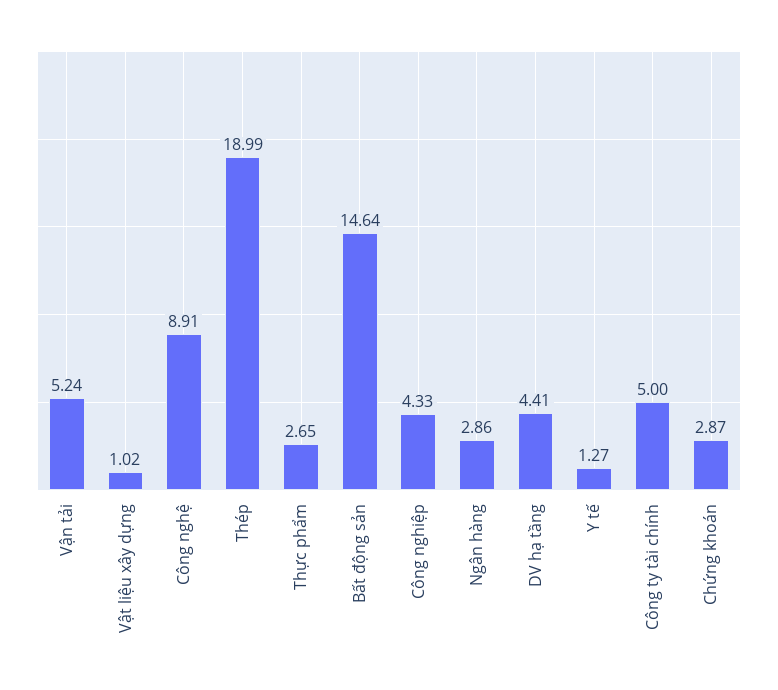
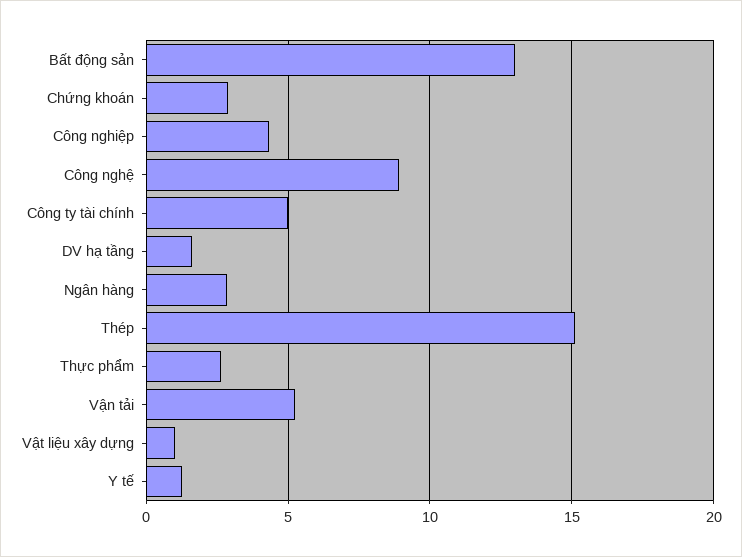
  {
    "Vận tải": 5.24,
    "Vật liệu xây dựng": 1.02,
    "Công nghệ": 8.91,
-   "Thép": 18.99,
+   "Thép": 15,
    "Thực phẩm": 2.65,
-   "Bất động sản": 14.64,
+   "Bất động sản": 13,
    "Công nghiệp": 4.33,
    "Ngân hàng": 2.86,
-   "DV hạ tầng": 4.41,
+   "DV hạ tầng": 1.5,
    "Y tế": 1.27,
    "Công ty tài chính": 5,
    "Chứng khoán": 2.87
  }

